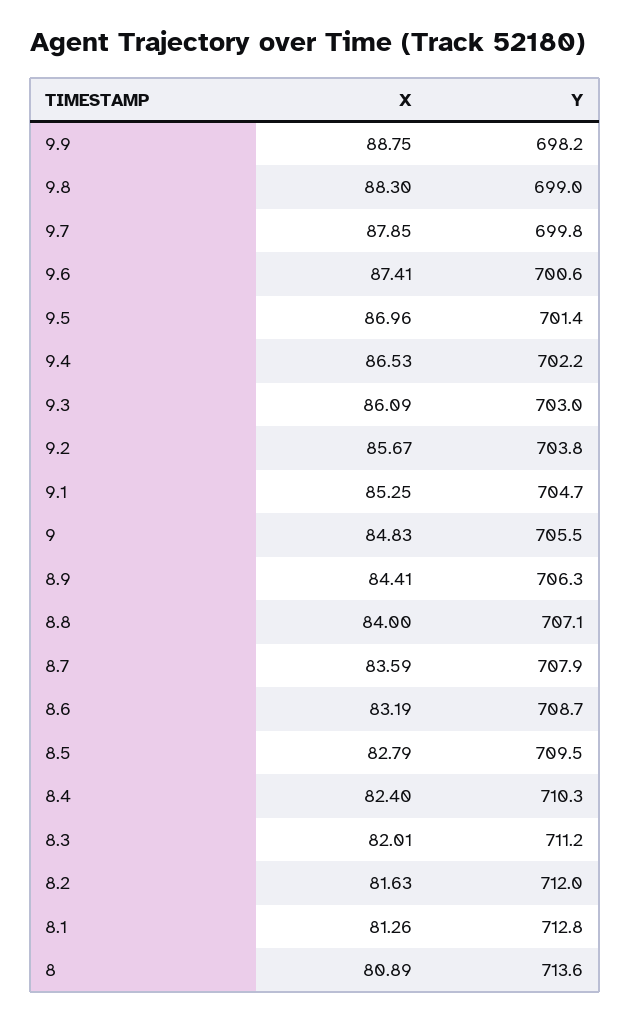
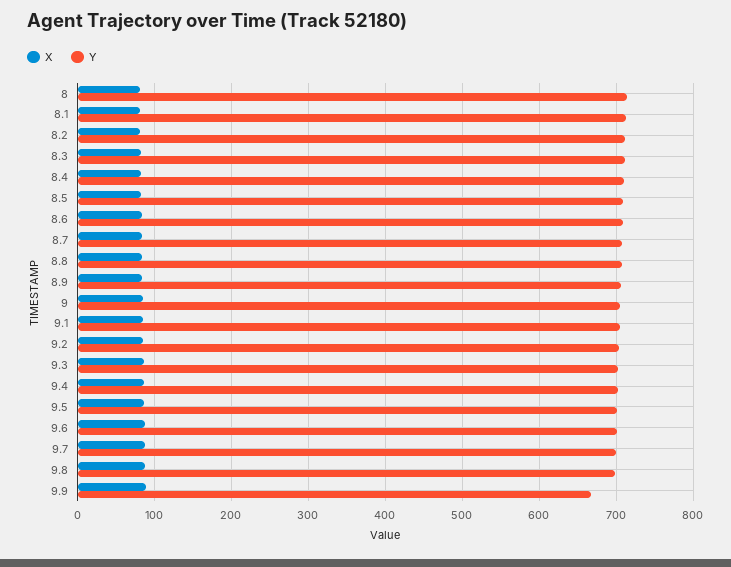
  {
    "X": {
      "9.9": 88.75,
      "9.8": 88.3,
      "9.7": 87.85,
      "9.6": 87.41,
      "9.5": 86.96,
      "9.4": 86.53,
      "9.3": 86.09,
      "9.2": 85.67,
      "9.1": 85.25,
      "9": 84.83,
      "8.9": 84.41,
      "8.8": 84,
      "8.7": 83.59,
      "8.6": 83.19,
      "8.5": 82.79,
      "8.4": 82.4,
      "8.3": 82.01,
      "8.2": 81.63,
      "8.1": 81.26,
      "8": 80.89
    },
    "Y": {
-     "9.9": 698.2,
+     "9.9": 670,
      "9.8": 699,
      "9.7": 699.8,
      "9.6": 700.6,
      "9.5": 701.4,
      "9.4": 702.2,
      "9.3": 703,
      "9.2": 703.8,
      "9.1": 704.7,
      "9": 705.5,
      "8.9": 706.3,
      "8.8": 707.1,
      "8.7": 707.9,
      "8.6": 708.7,
      "8.5": 709.5,
      "8.4": 710.3,
      "8.3": 711.2,
      "8.2": 712,
      "8.1": 712.8,
      "8": 713.6
    }
  }

